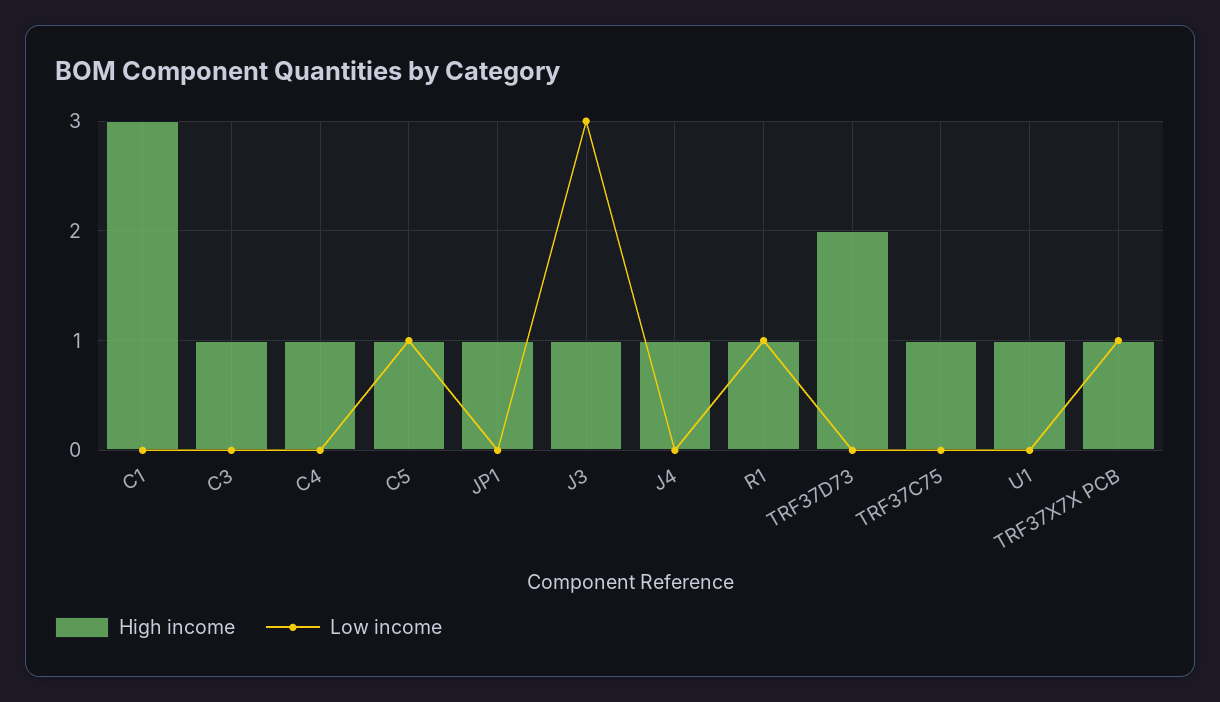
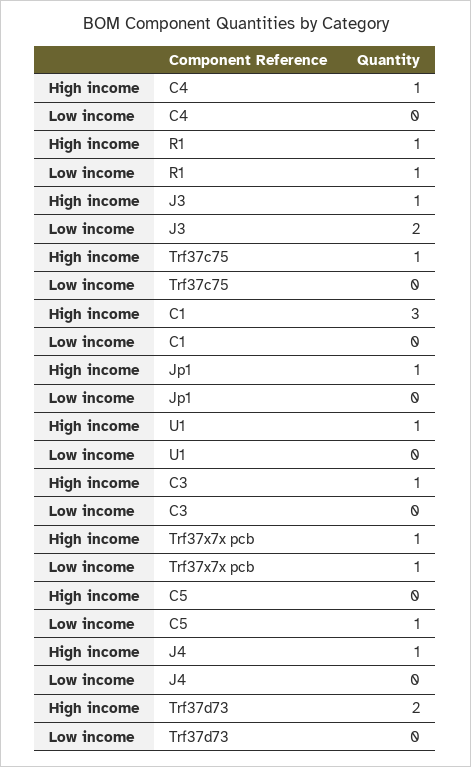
  {
    "High income": {
      "C1": 3,
      "C3": 1,
      "C4": 1,
-     "C5": 1,
+     "C5": 0,
      "JP1": 1,
      "J3": 1,
      "J4": 1,
      "R1": 1,
      "TRF37D73": 2,
      "TRF37C75": 1,
      "U1": 1,
      "TRF37X7X PCB": 1
    },
    "Low income": {
      "C1": 0,
      "C3": 0,
      "C4": 0,
      "C5": 1,
      "JP1": 0,
-     "J3": 3,
+     "J3": 2,
      "J4": 0,
      "R1": 1,
      "TRF37D73": 0,
      "TRF37C75": 0,
      "U1": 0,
      "TRF37X7X PCB": 1
    }
  }

